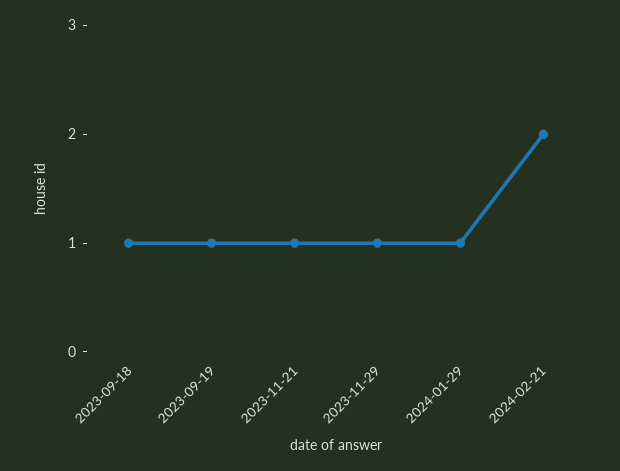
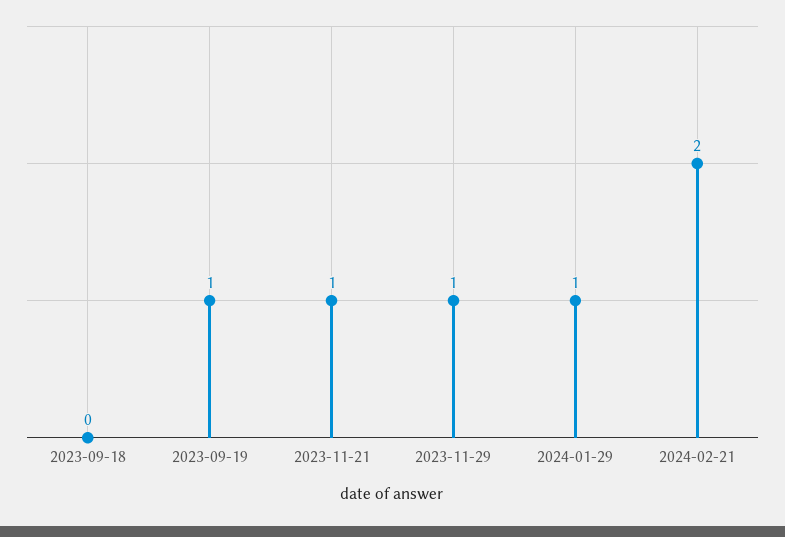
  {
-   "2023-09-18": 1,
+   "2023-09-18": 0,
    "2023-09-19": 1,
    "2023-11-21": 1,
    "2023-11-29": 1,
    "2024-01-29": 1,
    "2024-02-21": 2
  }

